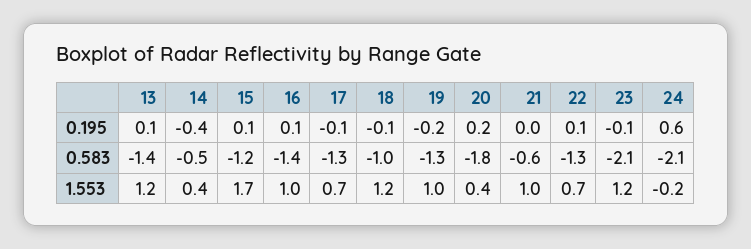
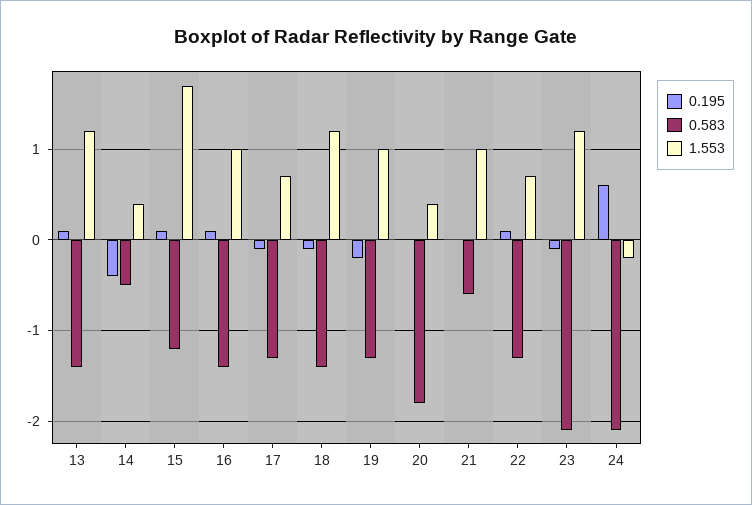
  {
    "0.195": {
      "13": 0.1,
      "14": -0.4,
      "15": 0.1,
      "16": 0.1,
      "17": -0.1,
      "18": -0.1,
      "19": -0.2,
-     "20": 0.2,
+     "20": 0,
      "21": 0,
      "22": 0.1,
      "23": -0.1,
      "24": 0.6
    },
    "0.583": {
      "13": -1.4,
      "14": -0.5,
      "15": -1.2,
      "16": -1.4,
      "17": -1.3,
-     "18": -1,
+     "18": -1.4,
      "19": -1.3,
      "20": -1.8,
      "21": -0.6,
      "22": -1.3,
      "23": -2.1,
      "24": -2.1
    },
    "1.553": {
      "13": 1.2,
      "14": 0.4,
      "15": 1.7,
      "16": 1,
      "17": 0.7,
      "18": 1.2,
      "19": 1,
      "20": 0.4,
      "21": 1,
      "22": 0.7,
      "23": 1.2,
      "24": -0.2
    }
  }

